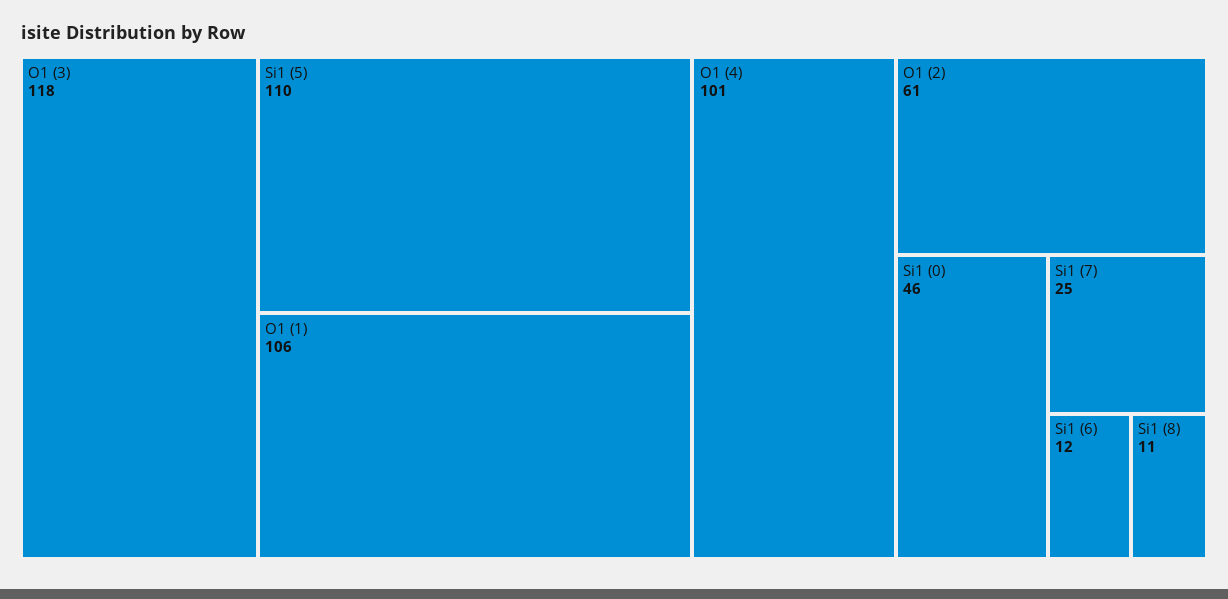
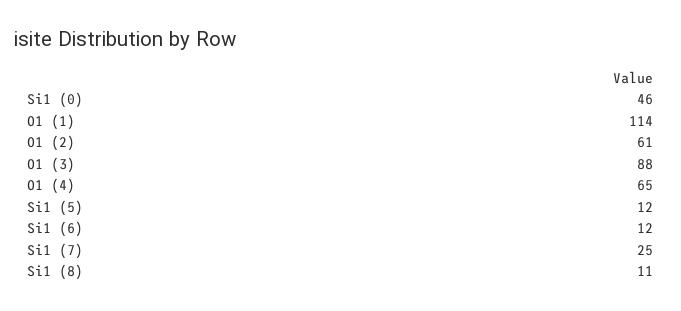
  {
-   "O1 (3)": 118,
+   "O1 (3)": 88,
-   "Si1 (5)": 110,
+   "Si1 (5)": 12,
-   "O1 (1)": 106,
+   "O1 (1)": 114,
-   "O1 (4)": 101,
+   "O1 (4)": 65,
    "O1 (2)": 61,
    "Si1 (0)": 46,
    "Si1 (7)": 25,
    "Si1 (6)": 12,
    "Si1 (8)": 11
  }

